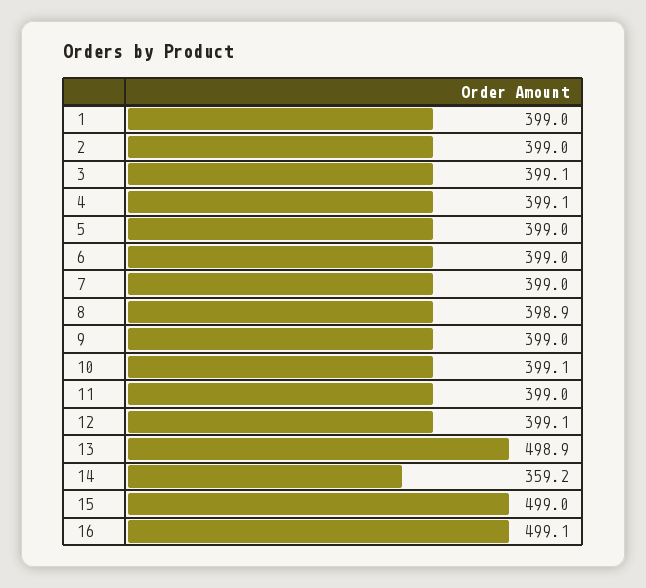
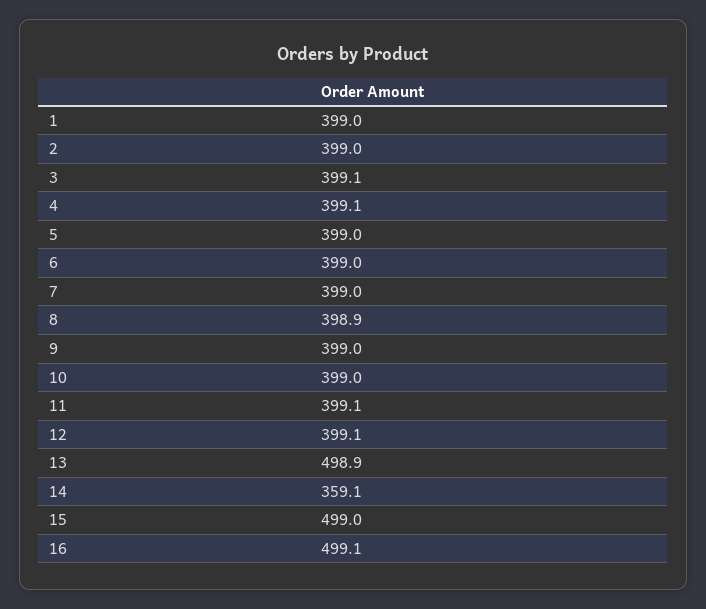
  {
    "1": 399,
    "2": 399,
    "3": 399.1,
    "4": 399.1,
    "5": 399,
    "6": 399,
    "7": 399,
    "8": 398.9,
    "9": 399,
-   "10": 399.1,
+   "10": 399,
-   "11": 399,
+   "11": 399.1,
    "12": 399.1,
    "13": 498.9,
-   "14": 359.2,
+   "14": 359.1,
    "15": 499,
    "16": 499.1
  }

